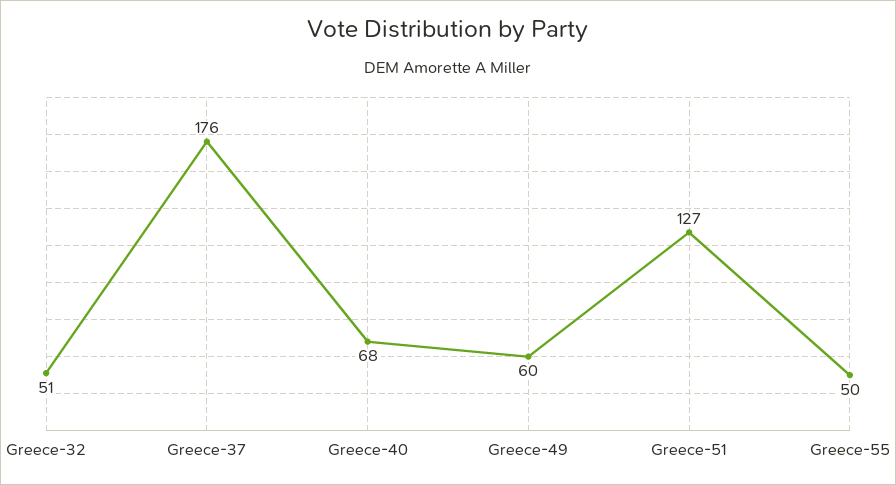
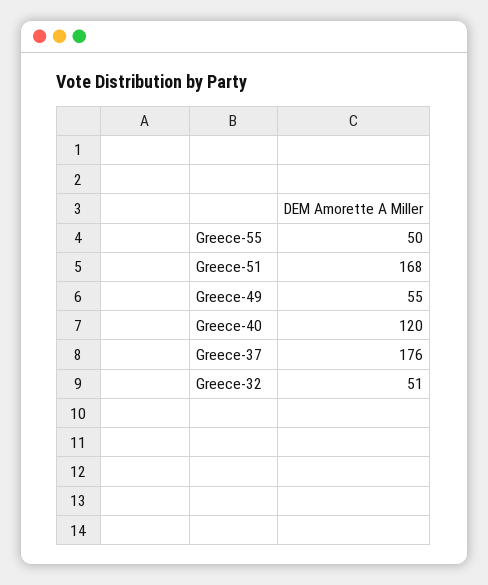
  {
    "Greece-32": 51,
    "Greece-37": 176,
-   "Greece-40": 68,
+   "Greece-40": 120,
-   "Greece-49": 60,
+   "Greece-49": 55,
-   "Greece-51": 127,
+   "Greece-51": 168,
    "Greece-55": 50
  }

